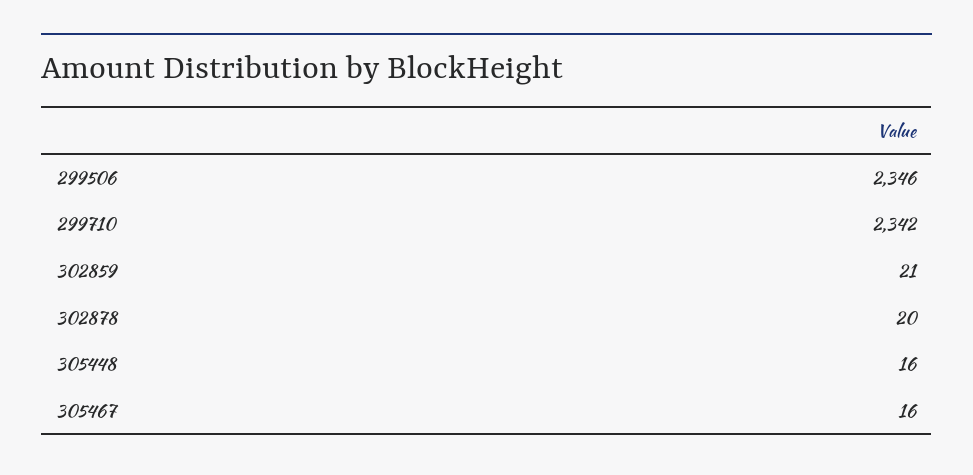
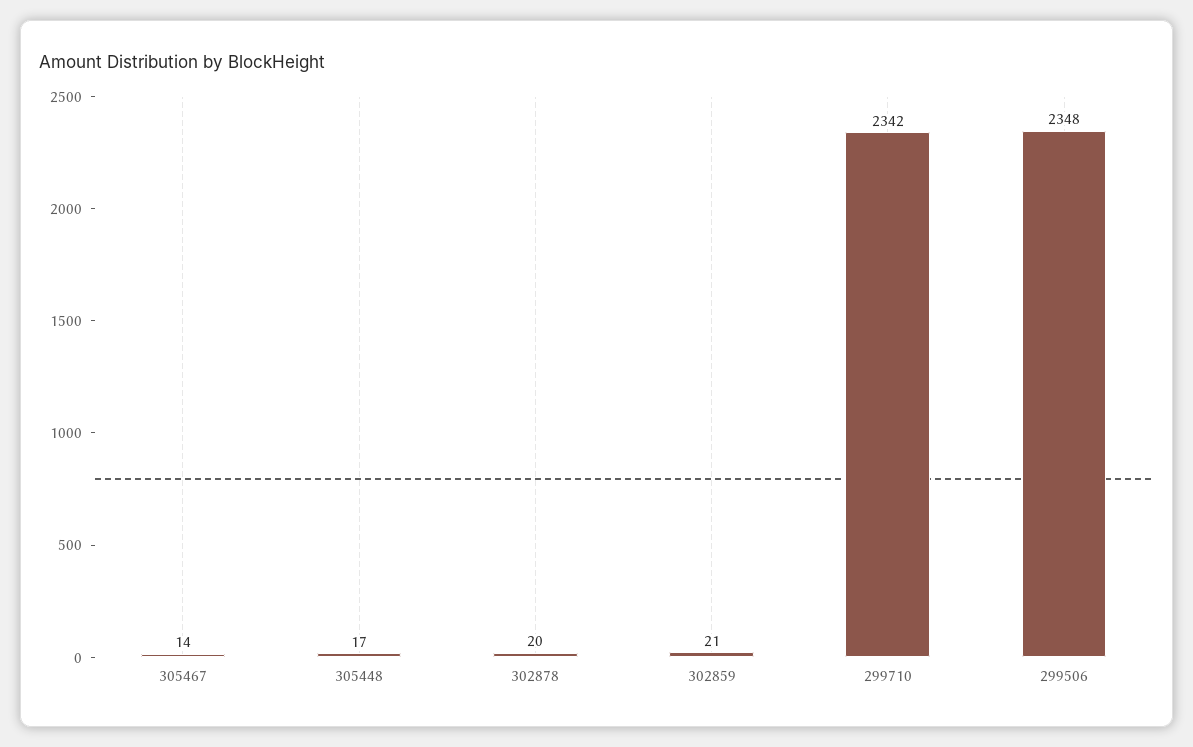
  {
-   "299506": 2346,
+   "299506": 2348,
    "299710": 2342,
    "302859": 21,
    "302878": 20,
-   "305448": 16,
+   "305448": 17,
-   "305467": 16
+   "305467": 14
  }

